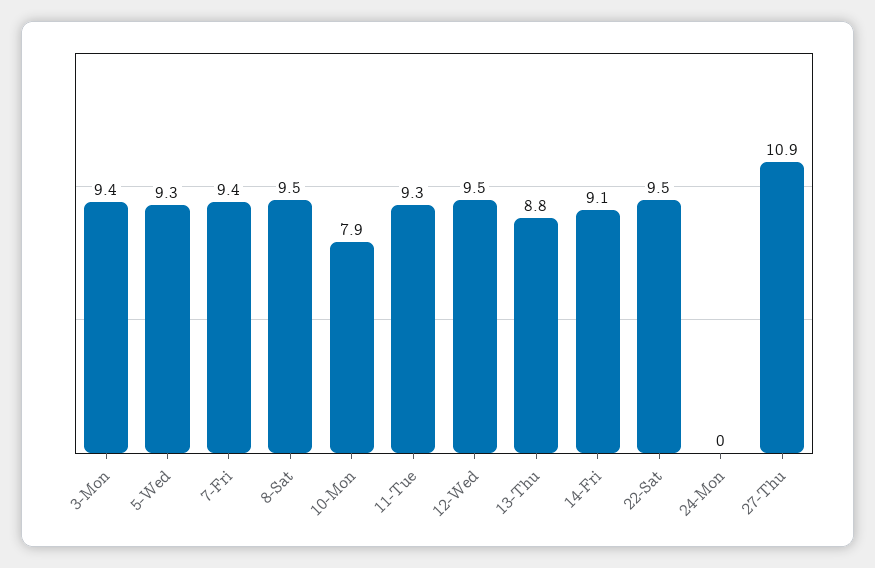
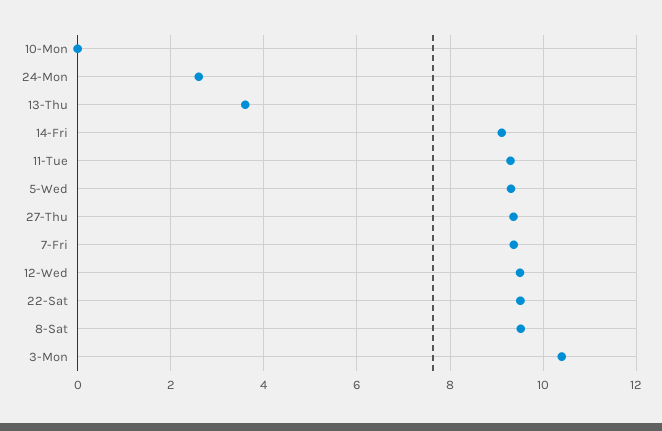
  {
-   "3-Mon": 9.4,
+   "3-Mon": 10.4,
    "5-Wed": 9.3,
    "7-Fri": 9.4,
    "8-Sat": 9.5,
-   "10-Mon": 7.9,
+   "10-Mon": 0,
    "11-Tue": 9.3,
    "12-Wed": 9.5,
-   "13-Thu": 8.8,
+   "13-Thu": 3.6,
    "14-Fri": 9.1,
    "22-Sat": 9.5,
-   "24-Mon": 0,
+   "24-Mon": 2.6,
-   "27-Thu": 10.9
+   "27-Thu": 9.4
  }

